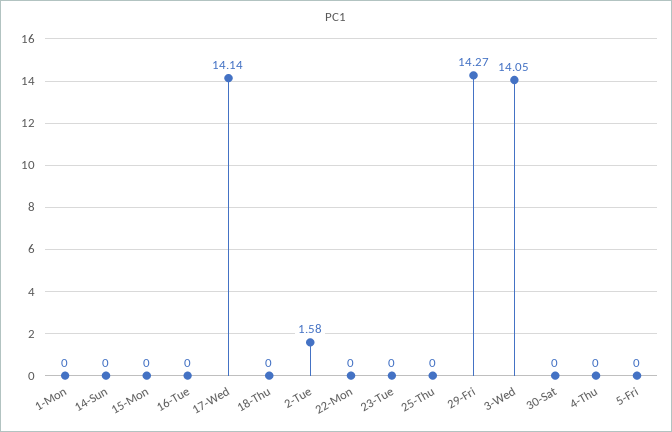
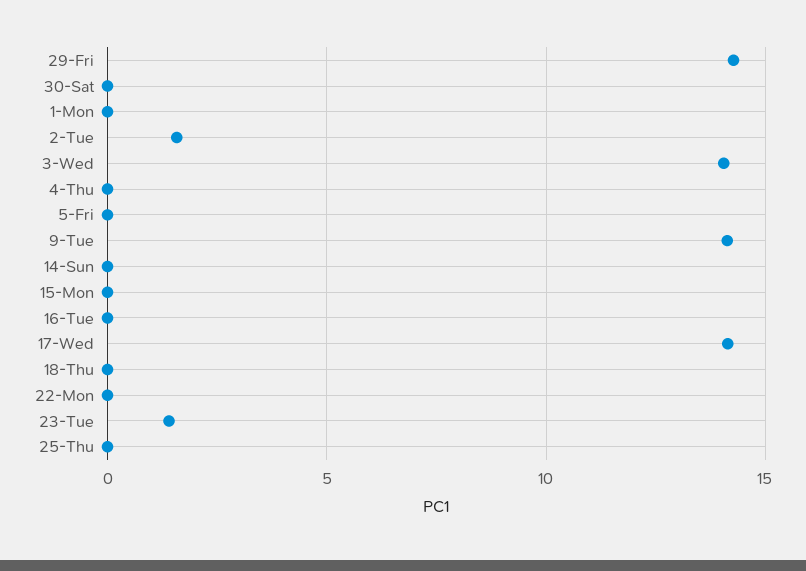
  {
    "1-Mon": 0,
    "14-Sun": 0,
    "15-Mon": 0,
    "16-Tue": 0,
    "17-Wed": 14.14,
    "18-Thu": 0,
    "2-Tue": 1.58,
    "22-Mon": 0,
-   "23-Tue": 0,
+   "23-Tue": 1.5,
    "25-Thu": 0,
    "29-Fri": 14.27,
    "3-Wed": 14.05,
    "30-Sat": 0,
    "4-Thu": 0,
-   "5-Fri": 0
+   "5-Fri": 0,
+   "9-Tue": 14
  }

